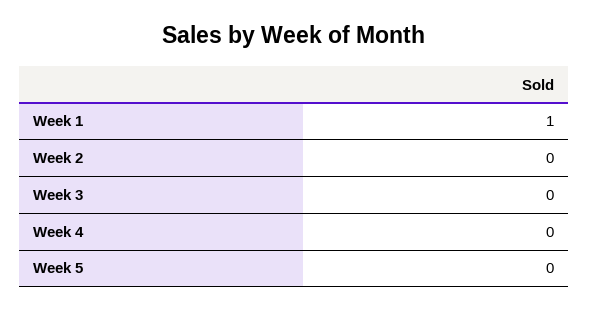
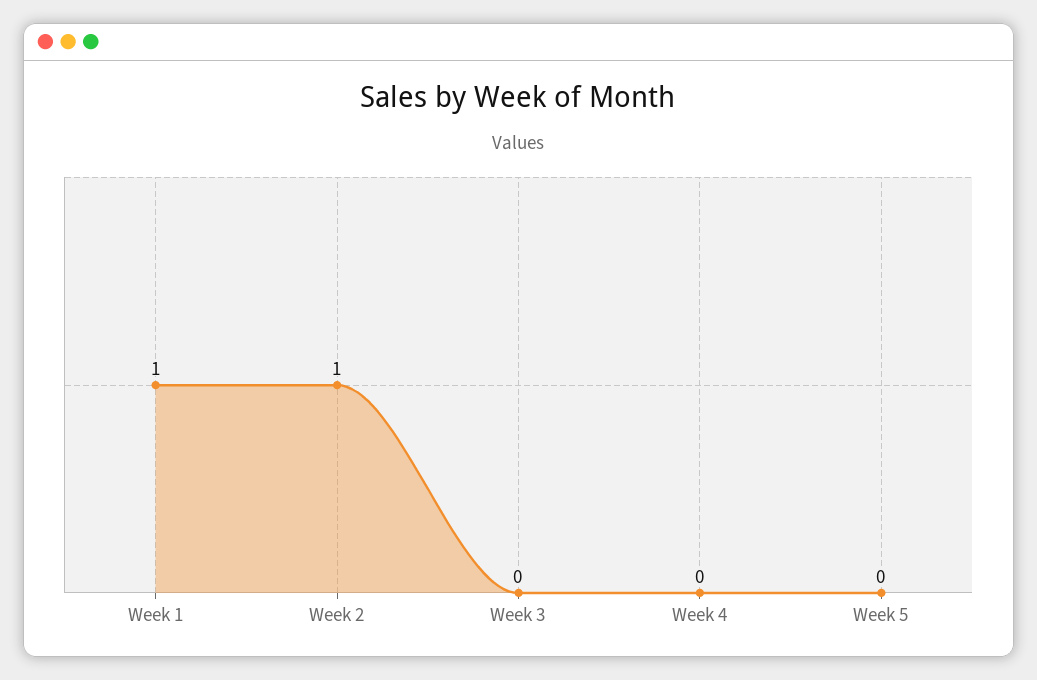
  {
    "Week 1": 1,
-   "Week 2": 0,
+   "Week 2": 1,
    "Week 3": 0,
    "Week 4": 0,
    "Week 5": 0
  }

